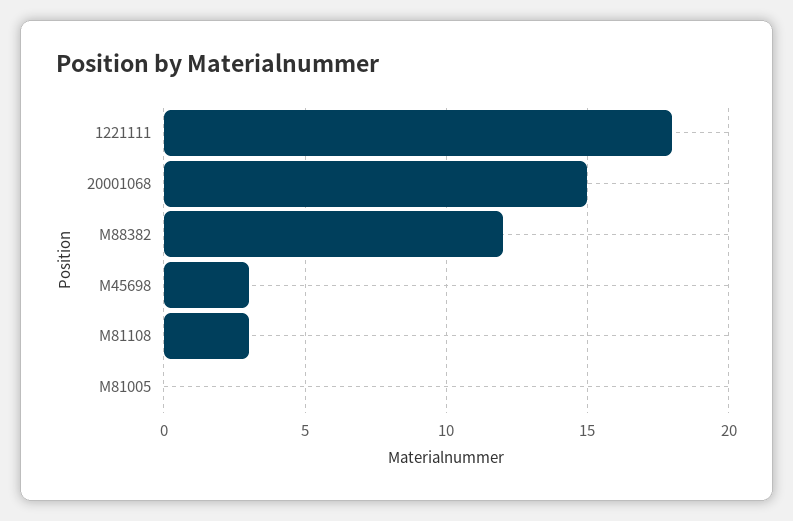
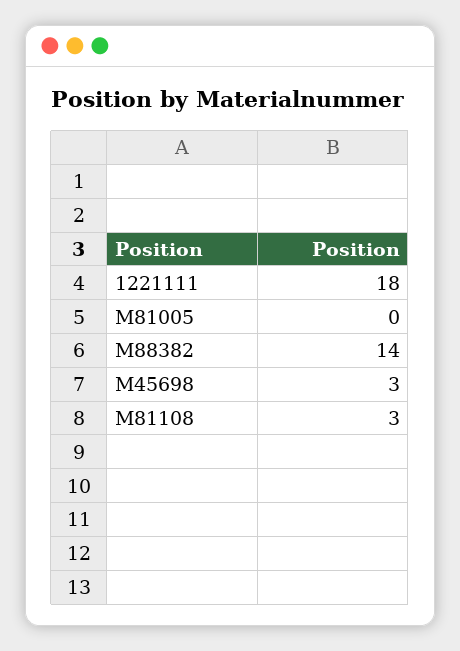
  {
    "1221111": 18,
-   "20001068": 15,
-   "M88382": 12,
+   "M88382": 14,
    "M45698": 3,
    "M81108": 3,
    "M81005": 0
  }

